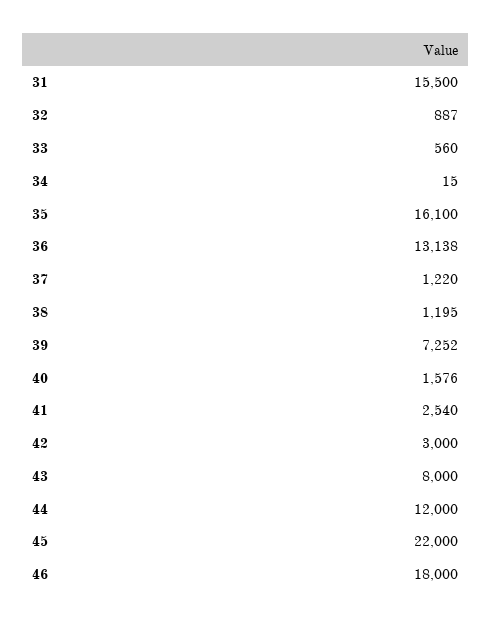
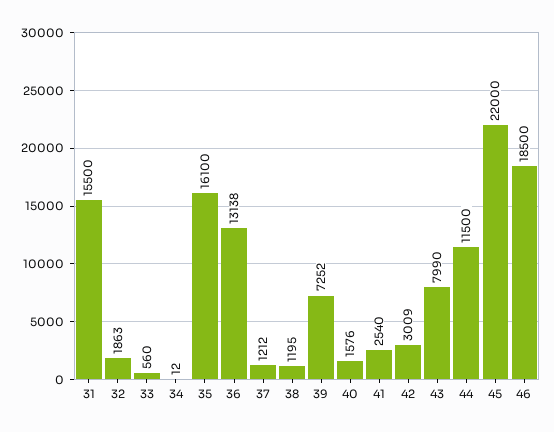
  {
    "31": 15500,
-   "32": 887,
+   "32": 1863,
    "33": 560,
-   "34": 15,
+   "34": 12,
    "35": 16100,
    "36": 13138,
-   "37": 1220,
+   "37": 1212,
    "38": 1195,
    "39": 7252,
    "40": 1576,
    "41": 2540,
-   "42": 3000,
+   "42": 3009,
-   "43": 8000,
+   "43": 7990,
-   "44": 12000,
+   "44": 11500,
    "45": 22000,
-   "46": 18000
+   "46": 18500
  }

